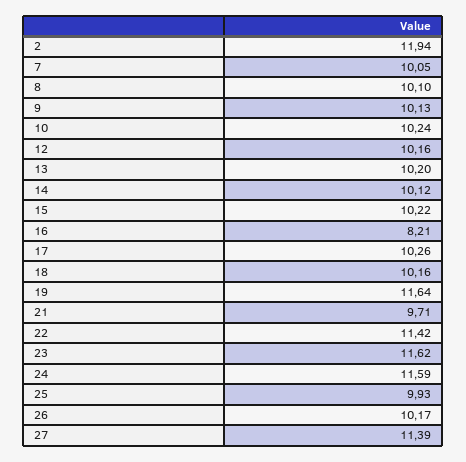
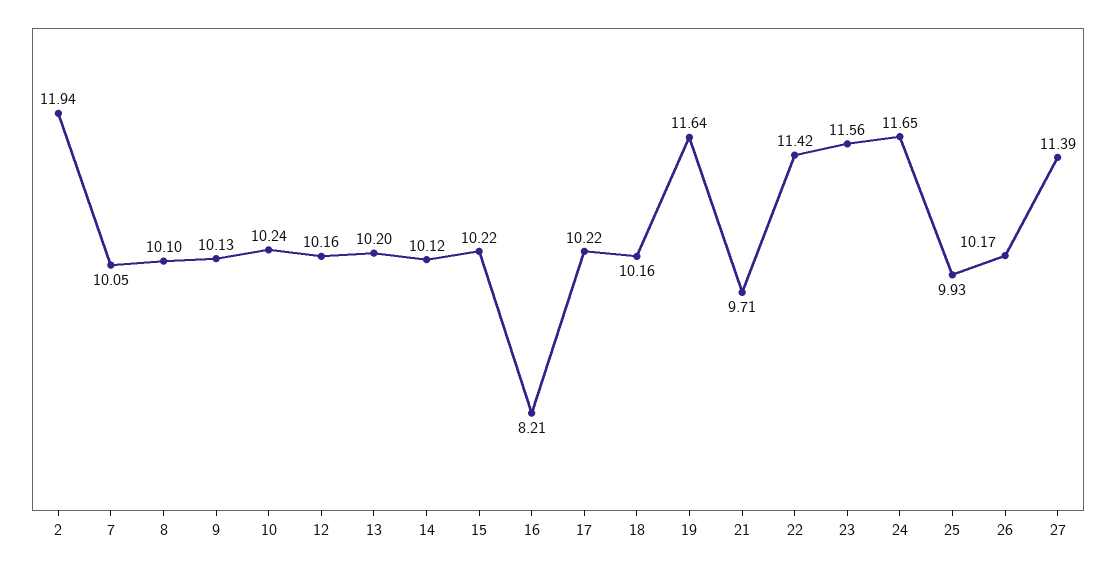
  {
    "2": 11.94,
    "7": 10.05,
    "8": 10.1,
    "9": 10.13,
    "10": 10.24,
    "12": 10.16,
    "13": 10.2,
    "14": 10.12,
    "15": 10.22,
    "16": 8.21,
-   "17": 10.26,
+   "17": 10.22,
    "18": 10.16,
    "19": 11.64,
    "21": 9.71,
    "22": 11.42,
-   "23": 11.62,
+   "23": 11.56,
-   "24": 11.59,
+   "24": 11.65,
    "25": 9.93,
    "26": 10.17,
    "27": 11.39
  }

